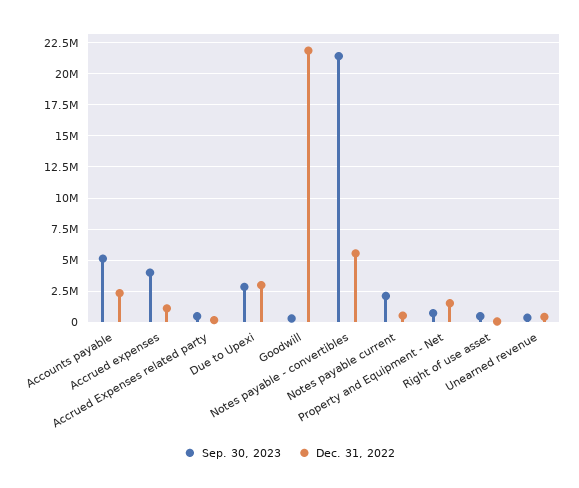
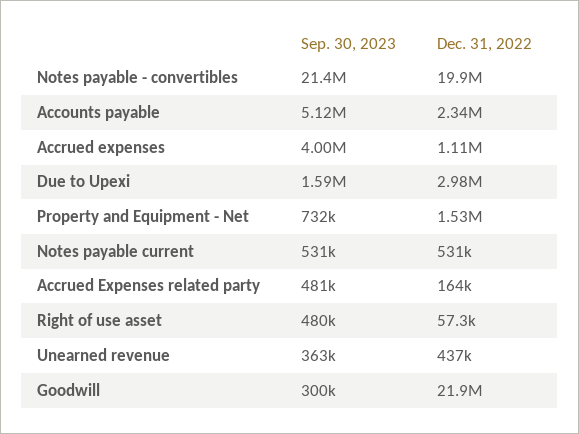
  {
    "Sep. 30, 2023": {
      "Accounts payable": 5120000,
      "Accrued expenses": 4000000,
      "Accrued Expenses related party": 481000,
-     "Due to Upexi": 3000000,
+     "Due to Upexi": 1590000,
      "Goodwill": 300000,
      "Notes payable - convertibles": 21400000,
-     "Notes payable current": 2000000,
+     "Notes payable current": 531000,
      "Property and Equipment - Net": 732000,
      "Right of use asset": 480000,
      "Unearned revenue": 363000
    },
    "Dec. 31, 2022": {
      "Accounts payable": 2340000,
      "Accrued expenses": 1110000,
      "Accrued Expenses related party": 164000,
      "Due to Upexi": 2980000,
      "Goodwill": 21900000,
-     "Notes payable - convertibles": 5500000,
+     "Notes payable - convertibles": 19900000,
      "Notes payable current": 531000,
      "Property and Equipment - Net": 1530000,
      "Right of use asset": 57300,
      "Unearned revenue": 437000
    }
  }

